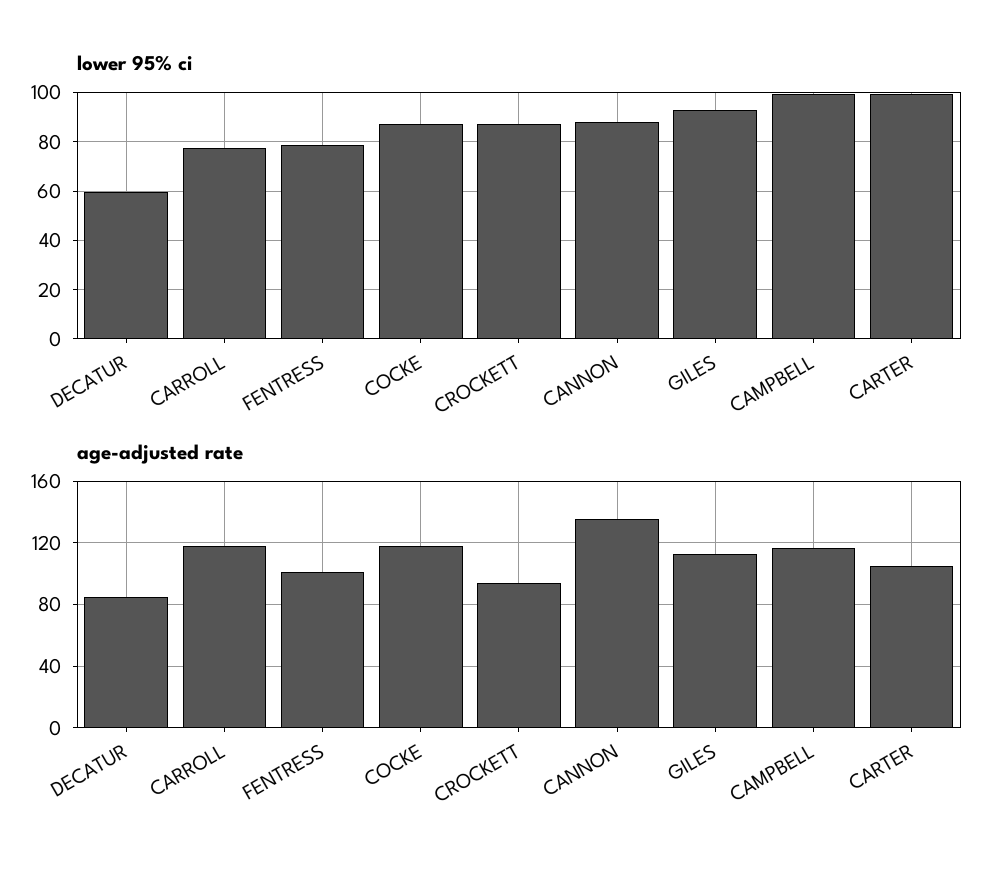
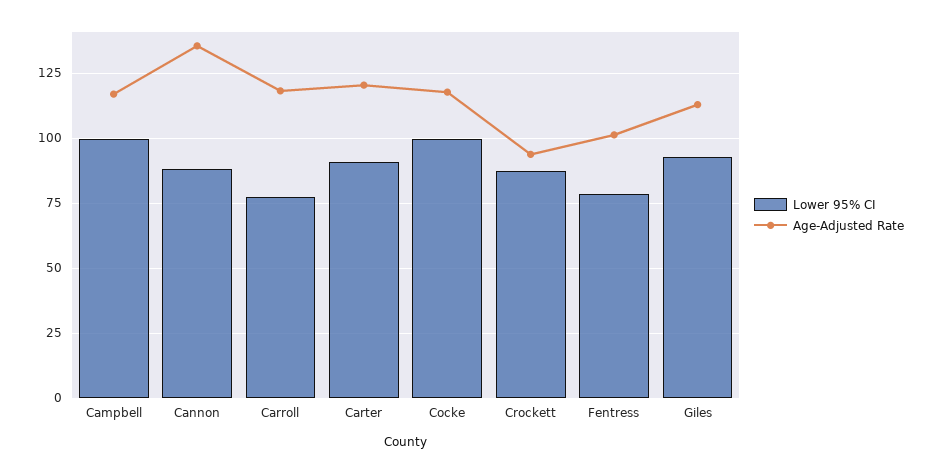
  {
    "lower 95% ci": {
-     "DECATUR": 60,
      "CARROLL": 77.5,
      "FENTRESS": 77.5,
-     "COCKE": 87.5,
+     "COCKE": 100,
      "CROCKETT": 87.5,
      "CANNON": 87.5,
      "GILES": 92.5,
      "CAMPBELL": 100,
-     "CARTER": 100
+     "CARTER": 90
    },
    "age-adjusted rate": {
-     "DECATUR": 85,
      "CARROLL": 117.5,
      "FENTRESS": 102.5,
      "COCKE": 117.5,
      "CROCKETT": 95,
      "CANNON": 135,
      "GILES": 112.5,
      "CAMPBELL": 117.5,
-     "CARTER": 105
+     "CARTER": 120
    }
  }

